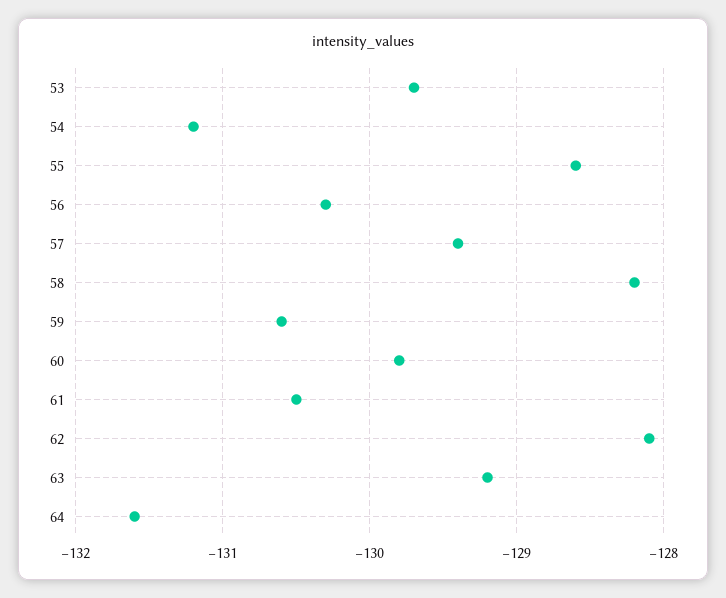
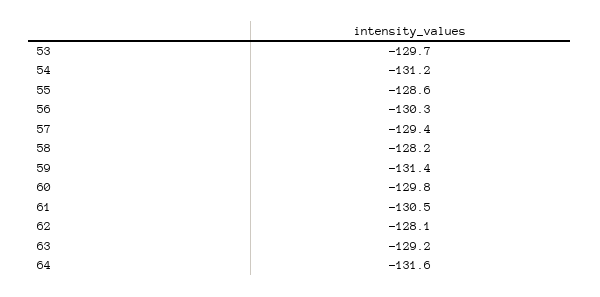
  {
    "53": -129.7,
    "54": -131.2,
    "55": -128.6,
    "56": -130.3,
    "57": -129.4,
    "58": -128.2,
-   "59": -130.6,
+   "59": -131.4,
    "60": -129.8,
    "61": -130.5,
    "62": -128.1,
    "63": -129.2,
    "64": -131.6
  }

